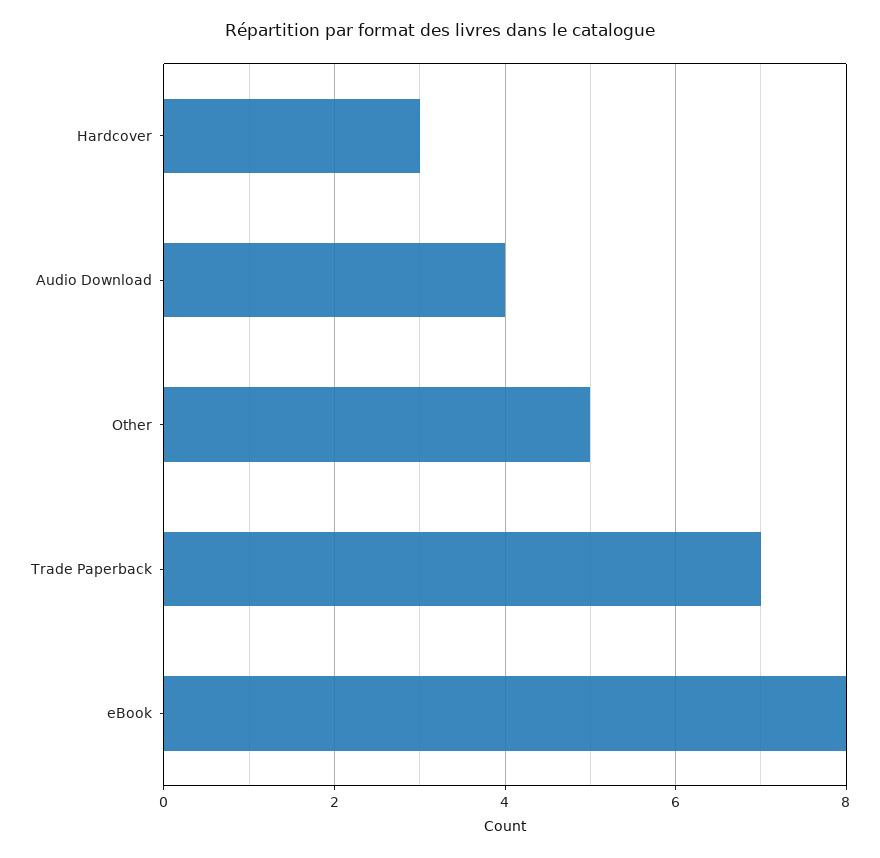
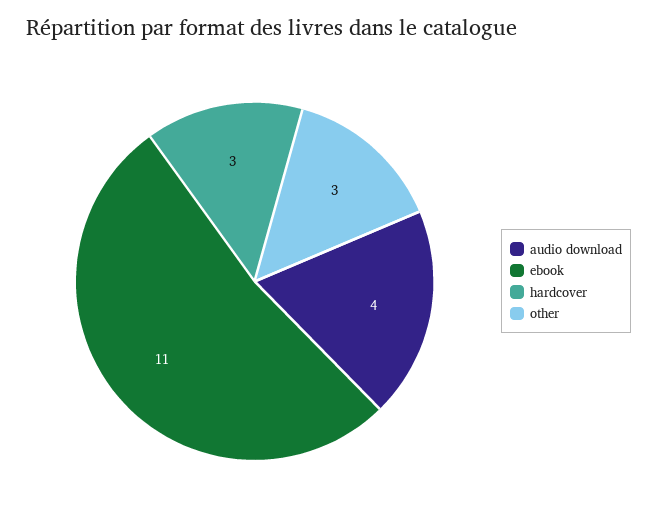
  {
    "Hardcover": 3,
    "Audio Download": 4,
-   "Other": 5,
+   "Other": 3,
-   "Trade Paperback": 7,
-   "eBook": 8
+   "eBook": 11
  }

